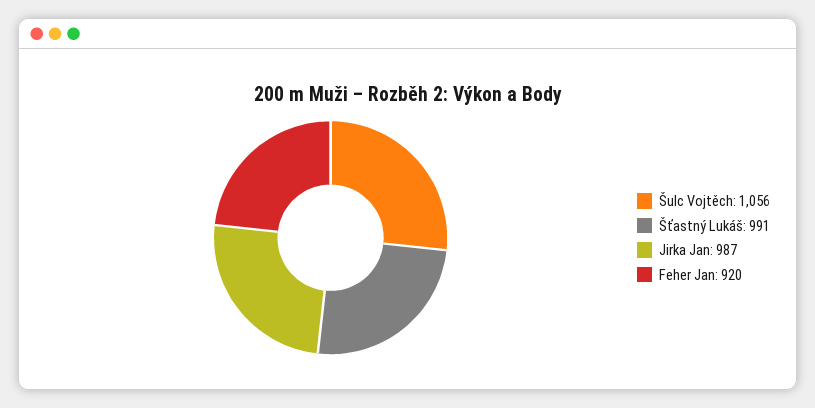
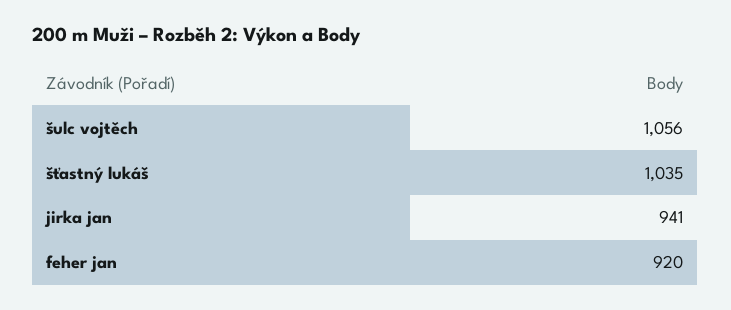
  {
    "Šulc Vojtěch": 1056,
-   "Šťastný Lukáš": 991,
+   "Šťastný Lukáš": 1035,
-   "Jirka Jan": 987,
+   "Jirka Jan": 941,
    "Feher Jan": 920
  }

